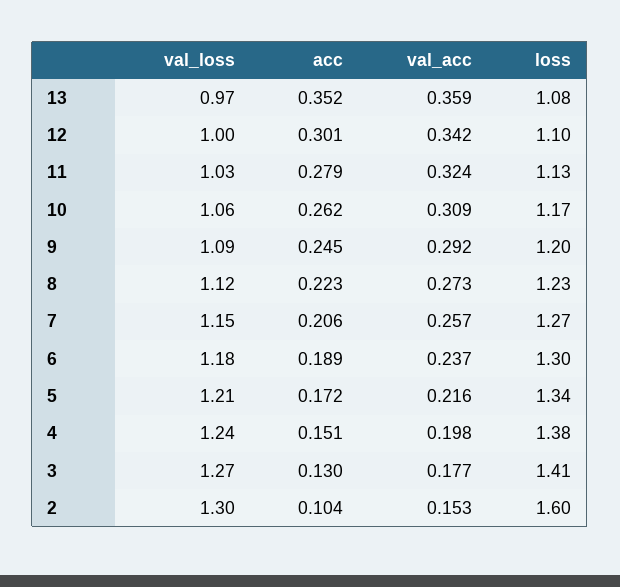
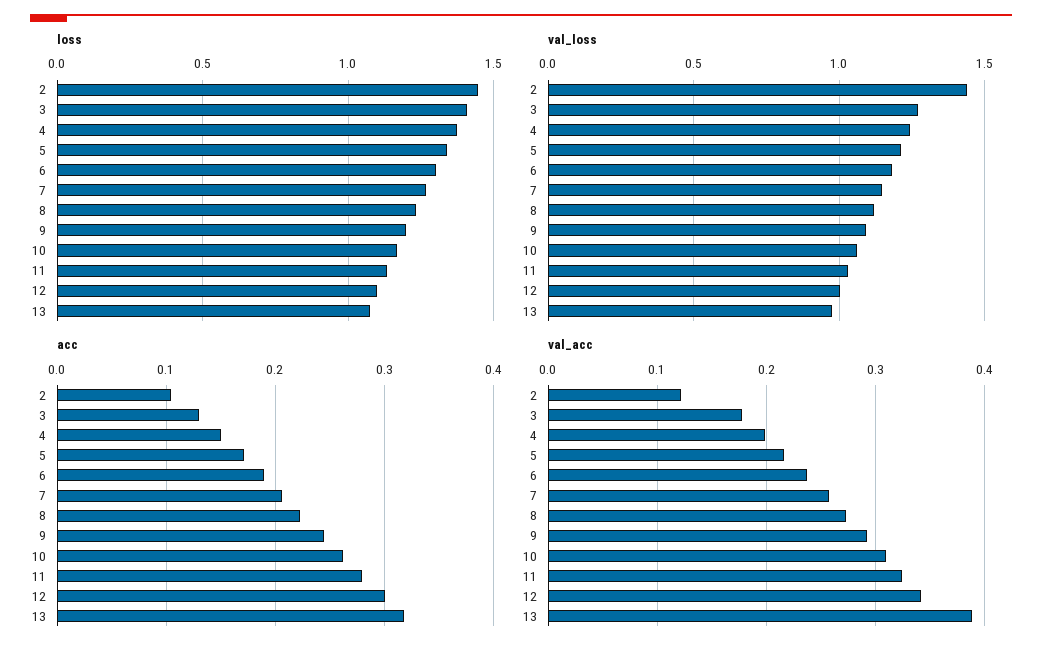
  {
    "val_loss": {
      "13": 0.97,
      "12": 1,
      "11": 1.03,
      "10": 1.06,
      "9": 1.09,
      "8": 1.12,
      "7": 1.15,
      "6": 1.18,
      "5": 1.21,
      "4": 1.24,
      "3": 1.27,
-     "2": 1.3
+     "2": 1.45
    },
    "acc": {
-     "13": 0.352,
+     "13": 0.32,
      "12": 0.301,
      "11": 0.279,
      "10": 0.262,
      "9": 0.245,
      "8": 0.223,
      "7": 0.206,
      "6": 0.189,
      "5": 0.172,
      "4": 0.151,
      "3": 0.13,
      "2": 0.104
    },
    "val_acc": {
-     "13": 0.359,
+     "13": 0.39,
      "12": 0.342,
      "11": 0.324,
      "10": 0.309,
      "9": 0.292,
      "8": 0.273,
      "7": 0.257,
      "6": 0.237,
      "5": 0.216,
      "4": 0.198,
      "3": 0.177,
-     "2": 0.153
+     "2": 0.12
    },
    "loss": {
      "13": 1.08,
      "12": 1.1,
      "11": 1.13,
      "10": 1.17,
      "9": 1.2,
      "8": 1.23,
      "7": 1.27,
      "6": 1.3,
      "5": 1.34,
      "4": 1.38,
      "3": 1.41,
-     "2": 1.6
+     "2": 1.45
    }
  }

